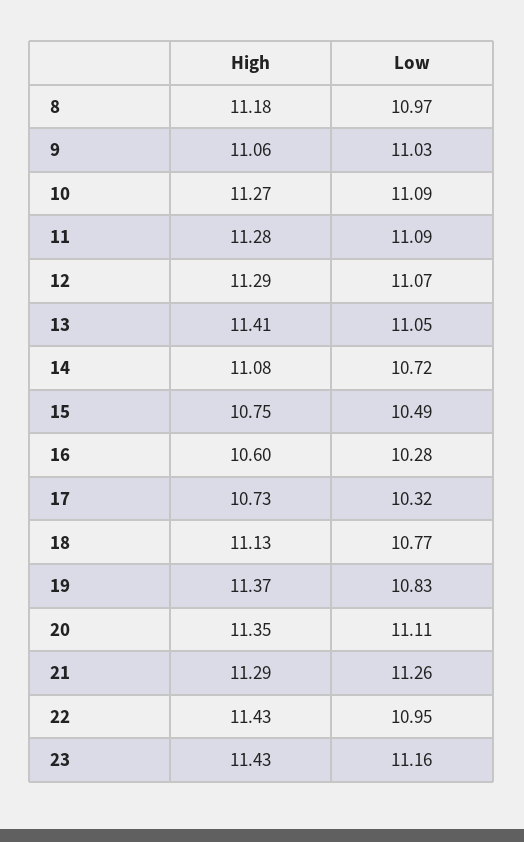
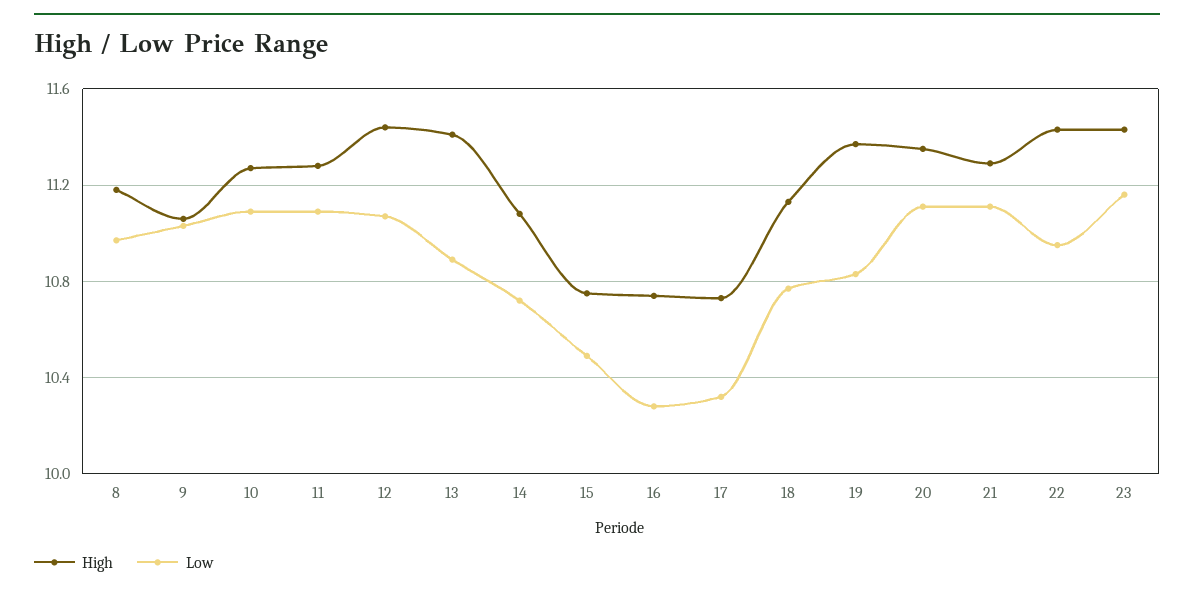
  {
    "High": {
      "8": 11.18,
      "9": 11.06,
      "10": 11.27,
      "11": 11.28,
-     "12": 11.29,
+     "12": 11.45,
      "13": 11.41,
      "14": 11.08,
      "15": 10.75,
-     "16": 10.6,
+     "16": 10.75,
      "17": 10.73,
      "18": 11.13,
      "19": 11.37,
      "20": 11.35,
      "21": 11.29,
      "22": 11.43,
      "23": 11.43
    },
    "Low": {
      "8": 10.97,
      "9": 11.03,
      "10": 11.09,
      "11": 11.09,
      "12": 11.07,
-     "13": 11.05,
+     "13": 10.9,
      "14": 10.72,
      "15": 10.49,
      "16": 10.28,
      "17": 10.32,
      "18": 10.77,
      "19": 10.83,
      "20": 11.11,
-     "21": 11.26,
+     "21": 11.1,
      "22": 10.95,
      "23": 11.16
    }
  }

